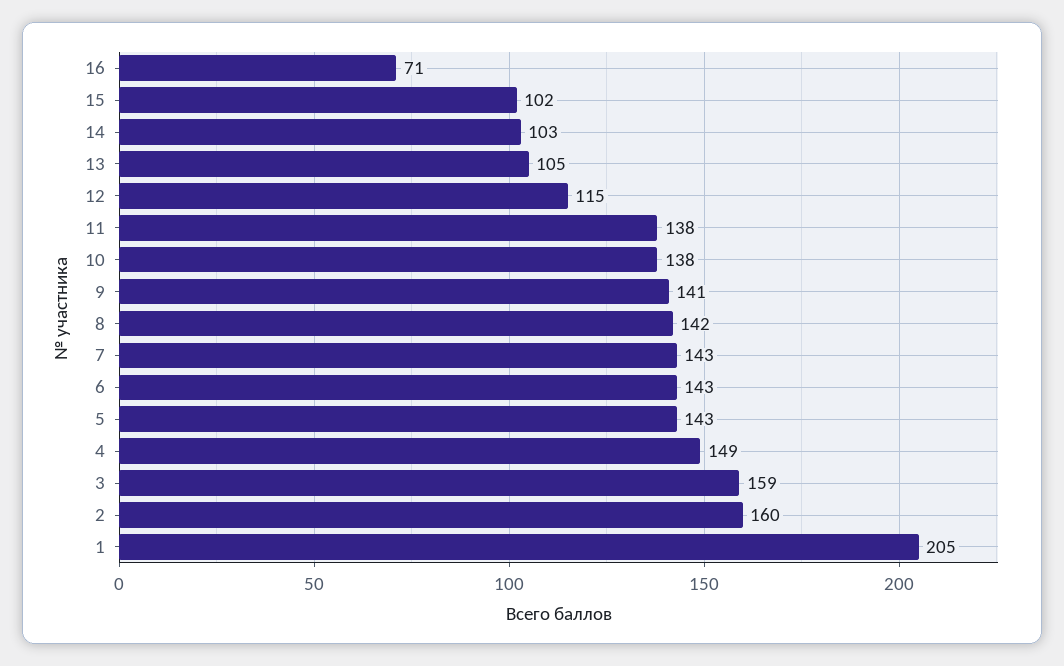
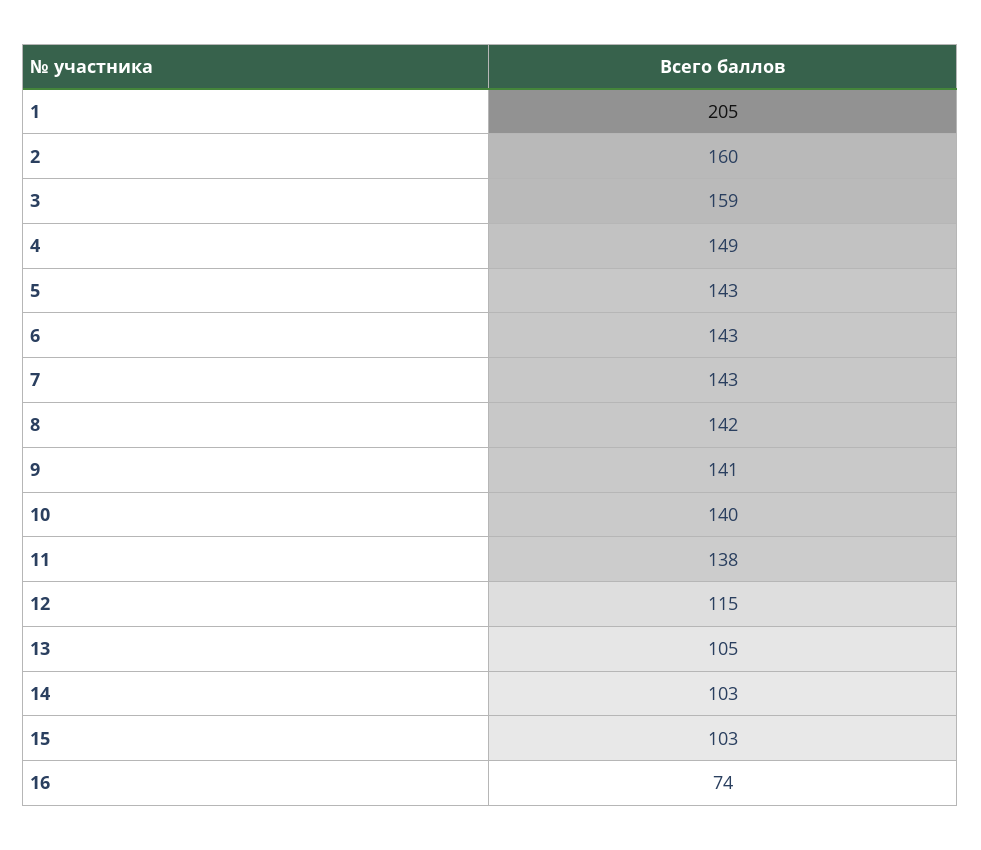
  {
-   "16": 71,
+   "16": 74,
-   "15": 102,
+   "15": 103,
    "14": 103,
    "13": 105,
    "12": 115,
    "11": 138,
-   "10": 138,
+   "10": 140,
    "9": 141,
    "8": 142,
    "7": 143,
    "6": 143,
    "5": 143,
    "4": 149,
    "3": 159,
    "2": 160,
    "1": 205
  }

